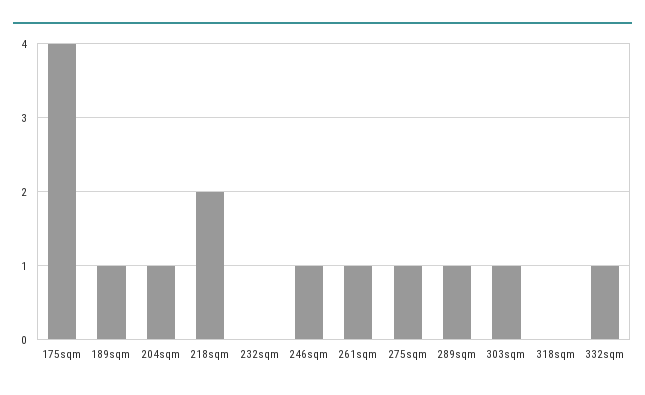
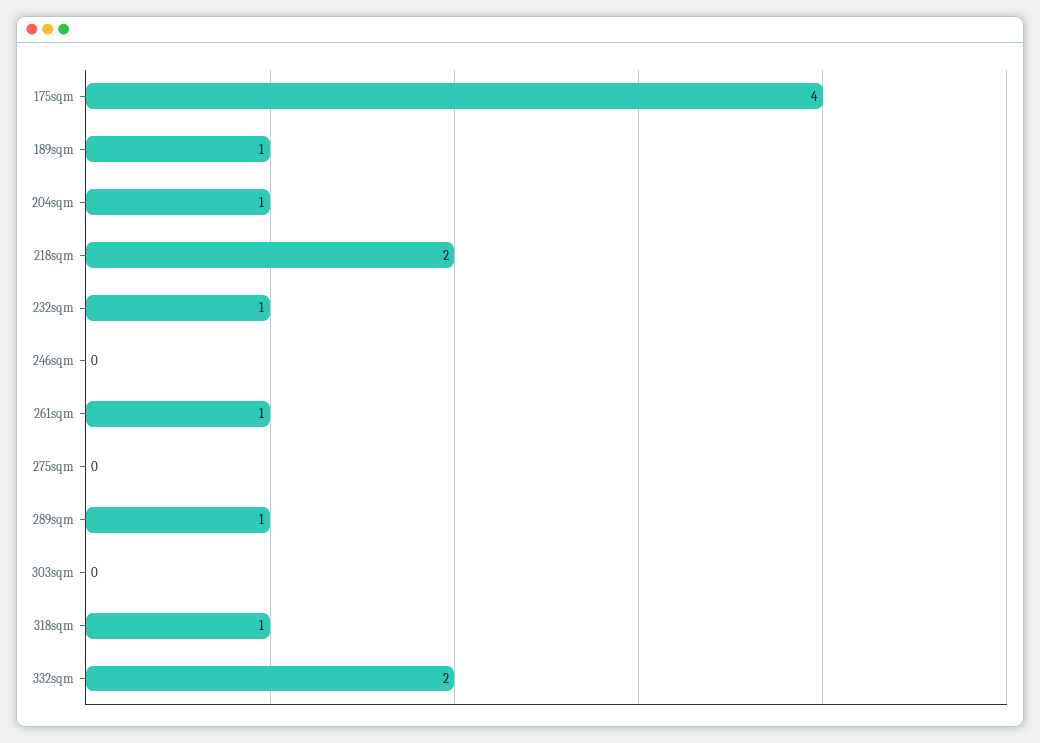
  {
    "175sqm": 4,
    "189sqm": 1,
    "204sqm": 1,
    "218sqm": 2,
-   "232sqm": 0,
+   "232sqm": 1,
-   "246sqm": 1,
+   "246sqm": 0,
    "261sqm": 1,
-   "275sqm": 1,
+   "275sqm": 0,
    "289sqm": 1,
-   "303sqm": 1,
+   "303sqm": 0,
-   "318sqm": 0,
+   "318sqm": 1,
-   "332sqm": 1
+   "332sqm": 2
  }

